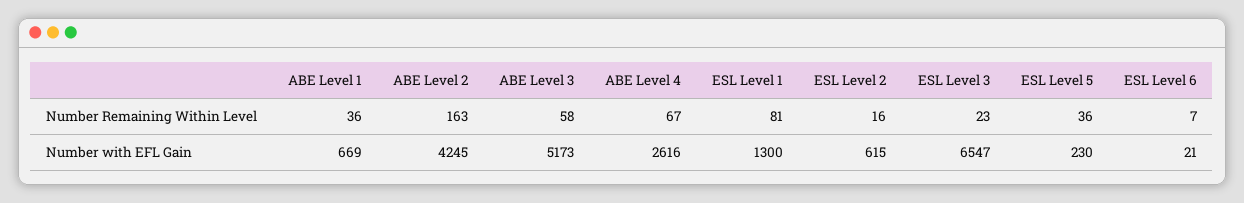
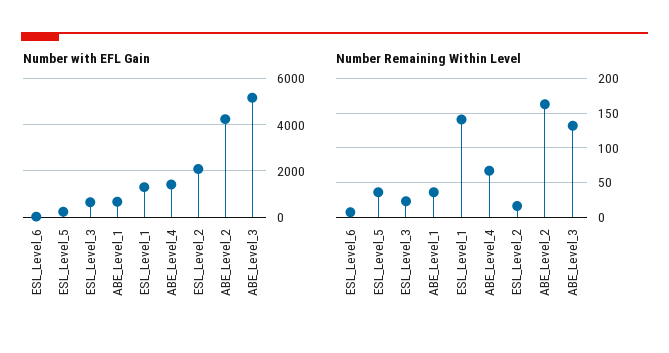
  {
    "Number Remaining Within Level": {
      "ABE Level 1": 36,
      "ABE Level 2": 163,
-     "ABE Level 3": 58,
+     "ABE Level 3": 130,
      "ABE Level 4": 67,
-     "ESL Level 1": 81,
+     "ESL Level 1": 140,
      "ESL Level 2": 16,
      "ESL Level 3": 23,
      "ESL Level 5": 36,
      "ESL Level 6": 7
    },
    "Number with EFL Gain": {
      "ABE Level 1": 669,
      "ABE Level 2": 4245,
      "ABE Level 3": 5173,
-     "ABE Level 4": 2616,
+     "ABE Level 4": 1500,
      "ESL Level 1": 1300,
-     "ESL Level 2": 615,
+     "ESL Level 2": 2000,
-     "ESL Level 3": 6547,
+     "ESL Level 3": 500,
      "ESL Level 5": 230,
      "ESL Level 6": 21
    }
  }

